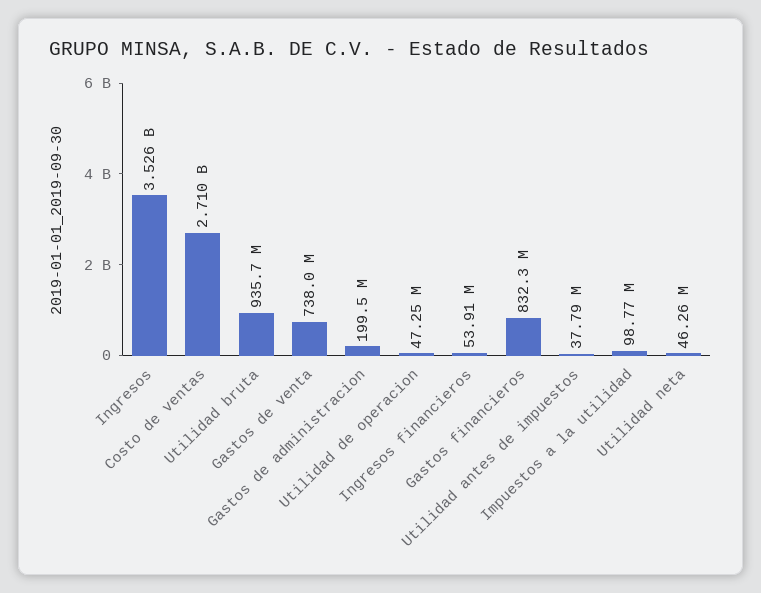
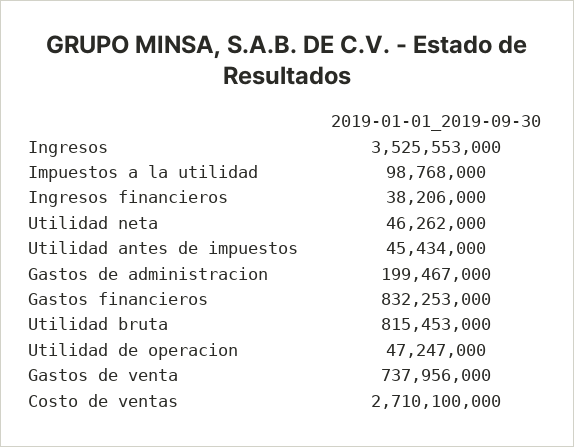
  {
    "Ingresos": 3525553000,
    "Costo de ventas": 2710100000,
-   "Utilidad bruta": 935700000,
+   "Utilidad bruta": 815453000,
    "Gastos de venta": 737956000,
    "Gastos de administracion": 199467000,
    "Utilidad de operacion": 47247000,
-   "Ingresos financieros": 53910000,
+   "Ingresos financieros": 38206000,
    "Gastos financieros": 832253000,
-   "Utilidad antes de impuestos": 37790000,
+   "Utilidad antes de impuestos": 45434000,
    "Impuestos a la utilidad": 98768000,
    "Utilidad neta": 46262000
  }

